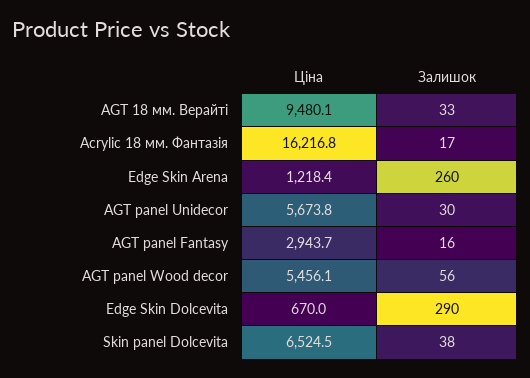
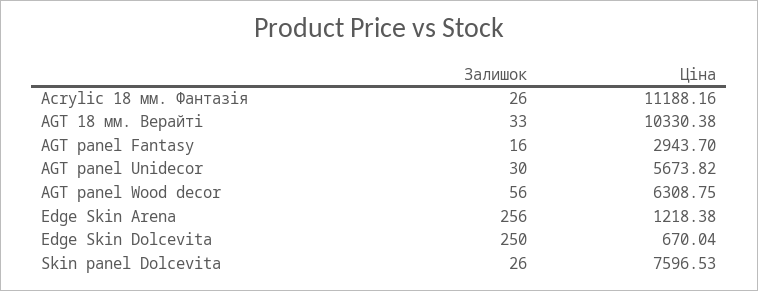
  {
    "Ціна": {
-     "AGT 18 мм. Верайті": 9480.1,
+     "AGT 18 мм. Верайті": 10330.38,
-     "Acrylic 18 мм. Фантазія": 16216.8,
+     "Acrylic 18 мм. Фантазія": 11188.16,
      "Edge Skin Arena": 1218.38,
      "AGT panel Unidecor": 5673.82,
      "AGT panel Fantasy": 2943.7,
-     "AGT panel Wood decor": 5456.1,
+     "AGT panel Wood decor": 6308.75,
      "Edge Skin Dolcevita": 670.04,
-     "Skin panel Dolcevita": 6524.5
+     "Skin panel Dolcevita": 7596.53
    },
    "Залишок": {
      "AGT 18 мм. Верайті": 33,
-     "Acrylic 18 мм. Фантазія": 17,
+     "Acrylic 18 мм. Фантазія": 26,
-     "Edge Skin Arena": 260,
+     "Edge Skin Arena": 256,
      "AGT panel Unidecor": 30,
      "AGT panel Fantasy": 16,
      "AGT panel Wood decor": 56,
-     "Edge Skin Dolcevita": 290,
+     "Edge Skin Dolcevita": 250,
-     "Skin panel Dolcevita": 38
+     "Skin panel Dolcevita": 26
    }
  }

